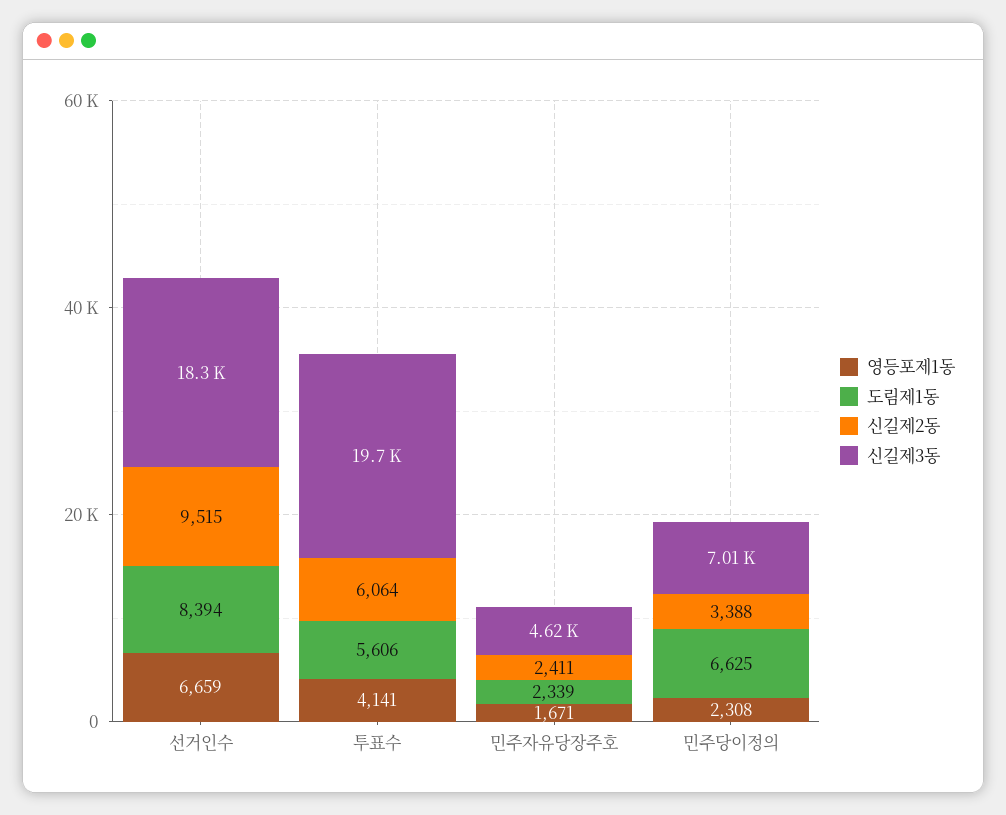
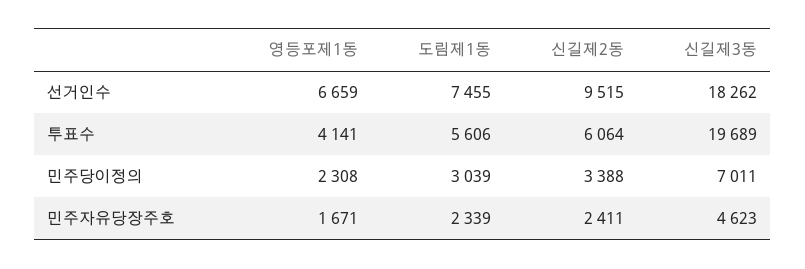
  {
    "영등포제1동": {
      "선거인수": 6659,
      "투표수": 4141,
      "민주자유당장주호": 1671,
      "민주당이정의": 2308
    },
    "도림제1동": {
-     "선거인수": 8394,
+     "선거인수": 7455,
      "투표수": 5606,
      "민주자유당장주호": 2339,
-     "민주당이정의": 6625
+     "민주당이정의": 3039
    },
    "신길제2동": {
      "선거인수": 9515,
      "투표수": 6064,
      "민주자유당장주호": 2411,
      "민주당이정의": 3388
    },
    "신길제3동": {
      "선거인수": 18262,
      "투표수": 19689,
      "민주자유당장주호": 4623,
      "민주당이정의": 7011
    }
  }

